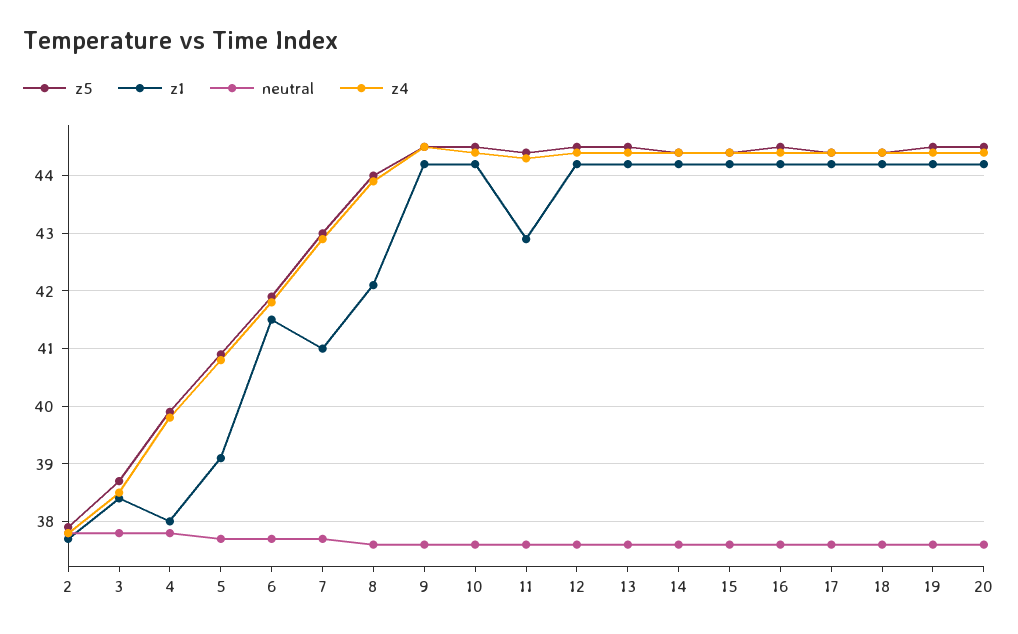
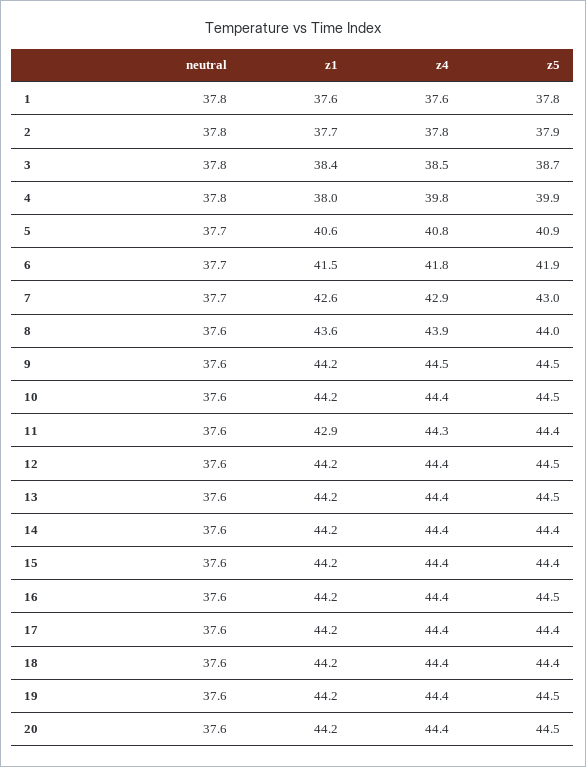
  {
    "z5": {
      "2": 37.9,
      "3": 38.7,
      "4": 39.9,
      "5": 40.9,
      "6": 41.9,
      "7": 43,
      "8": 44,
      "9": 44.5,
      "10": 44.5,
      "11": 44.4,
      "12": 44.5,
      "13": 44.5,
      "14": 44.4,
      "15": 44.4,
      "16": 44.5,
      "17": 44.4,
      "18": 44.4,
      "19": 44.5,
-     "20": 44.5
+     "20": 44.5,
+     "1": 37.8
    },
    "z1": {
      "2": 37.7,
      "3": 38.4,
      "4": 38,
-     "5": 39,
+     "5": 40.6,
      "6": 41.5,
-     "7": 41,
+     "7": 42.6,
-     "8": 42,
+     "8": 43.6,
      "9": 44.2,
      "10": 44.2,
      "11": 42.9,
      "12": 44.2,
      "13": 44.2,
      "14": 44.2,
      "15": 44.2,
      "16": 44.2,
      "17": 44.2,
      "18": 44.2,
      "19": 44.2,
-     "20": 44.2
+     "20": 44.2,
+     "1": 37.6
    },
    "neutral": {
      "2": 37.8,
      "3": 37.8,
      "4": 37.8,
      "5": 37.7,
      "6": 37.7,
      "7": 37.7,
      "8": 37.6,
      "9": 37.6,
      "10": 37.6,
      "11": 37.6,
      "12": 37.6,
      "13": 37.6,
      "14": 37.6,
      "15": 37.6,
      "16": 37.6,
      "17": 37.6,
      "18": 37.6,
      "19": 37.6,
-     "20": 37.6
+     "20": 37.6,
+     "1": 37.8
    },
    "z4": {
      "2": 37.8,
      "3": 38.5,
      "4": 39.8,
      "5": 40.8,
      "6": 41.8,
      "7": 42.9,
      "8": 43.9,
      "9": 44.5,
      "10": 44.4,
      "11": 44.3,
      "12": 44.4,
      "13": 44.4,
      "14": 44.4,
      "15": 44.4,
      "16": 44.4,
      "17": 44.4,
      "18": 44.4,
      "19": 44.4,
-     "20": 44.4
+     "20": 44.4,
+     "1": 37.6
    }
  }

